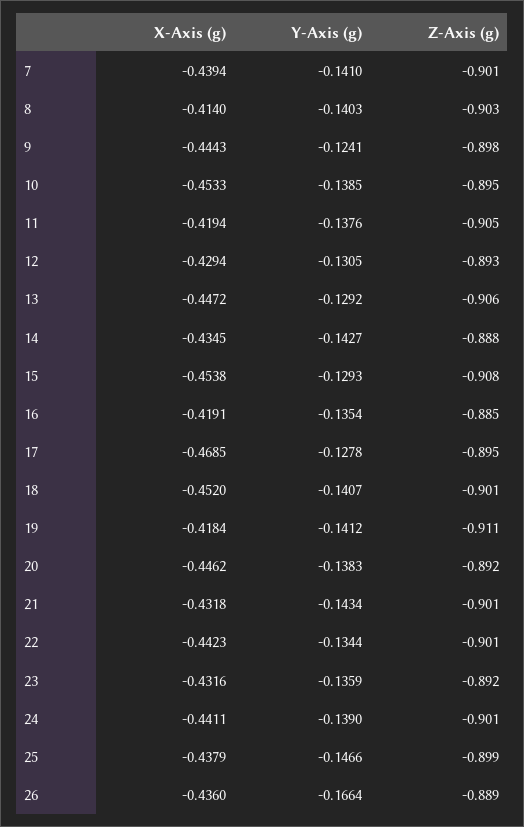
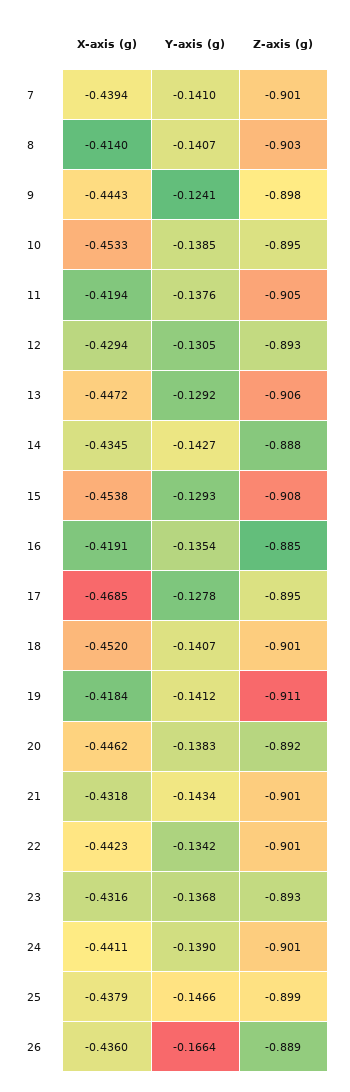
  {
    "X-Axis (g)": {
      "7": -0.4394,
      "8": -0.414,
      "9": -0.4443,
      "10": -0.4533,
      "11": -0.4194,
      "12": -0.4294,
      "13": -0.4472,
      "14": -0.4345,
      "15": -0.4538,
      "16": -0.4191,
      "17": -0.4685,
      "18": -0.452,
      "19": -0.4184,
      "20": -0.4462,
      "21": -0.4318,
      "22": -0.4423,
      "23": -0.4316,
      "24": -0.4411,
      "25": -0.4379,
      "26": -0.436
    },
    "Y-Axis (g)": {
      "7": -0.141,
-     "8": -0.1403,
+     "8": -0.1407,
      "9": -0.1241,
      "10": -0.1385,
      "11": -0.1376,
      "12": -0.1305,
      "13": -0.1292,
      "14": -0.1427,
      "15": -0.1293,
      "16": -0.1354,
      "17": -0.1278,
      "18": -0.1407,
      "19": -0.1412,
      "20": -0.1383,
      "21": -0.1434,
-     "22": -0.1344,
+     "22": -0.1342,
-     "23": -0.1359,
+     "23": -0.1368,
      "24": -0.139,
      "25": -0.1466,
      "26": -0.1664
    },
    "Z-Axis (g)": {
      "7": -0.901,
      "8": -0.903,
      "9": -0.898,
      "10": -0.895,
      "11": -0.905,
      "12": -0.893,
      "13": -0.906,
      "14": -0.888,
      "15": -0.908,
      "16": -0.885,
      "17": -0.895,
      "18": -0.901,
      "19": -0.911,
      "20": -0.892,
      "21": -0.901,
      "22": -0.901,
-     "23": -0.892,
+     "23": -0.893,
      "24": -0.901,
      "25": -0.899,
      "26": -0.889
    }
  }

